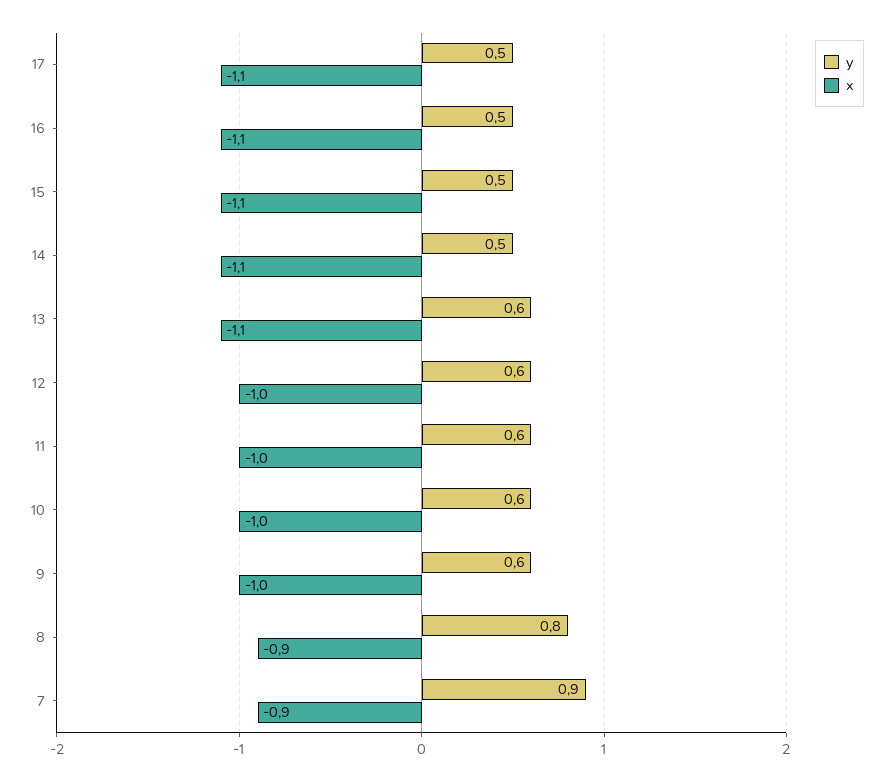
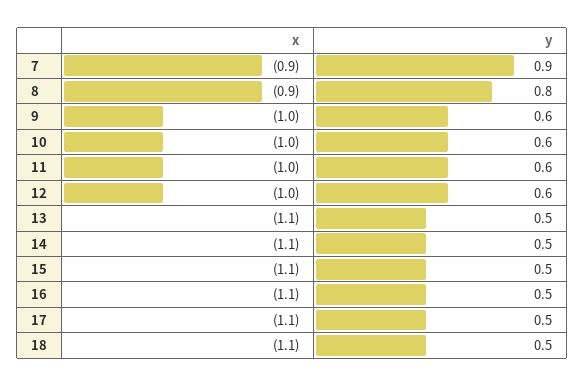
  {
    "y": {
      "17": 0.5,
      "16": 0.5,
      "15": 0.5,
      "14": 0.5,
-     "13": 0.6,
+     "13": 0.5,
      "12": 0.6,
      "11": 0.6,
      "10": 0.6,
      "9": 0.6,
      "8": 0.8,
-     "7": 0.9
+     "7": 0.9,
+     "18": 0.5
    },
    "x": {
      "17": -1.1,
      "16": -1.1,
      "15": -1.1,
      "14": -1.1,
      "13": -1.1,
      "12": -1,
      "11": -1,
      "10": -1,
      "9": -1,
      "8": -0.9,
-     "7": -0.9
+     "7": -0.9,
+     "18": -1.1
    }
  }

